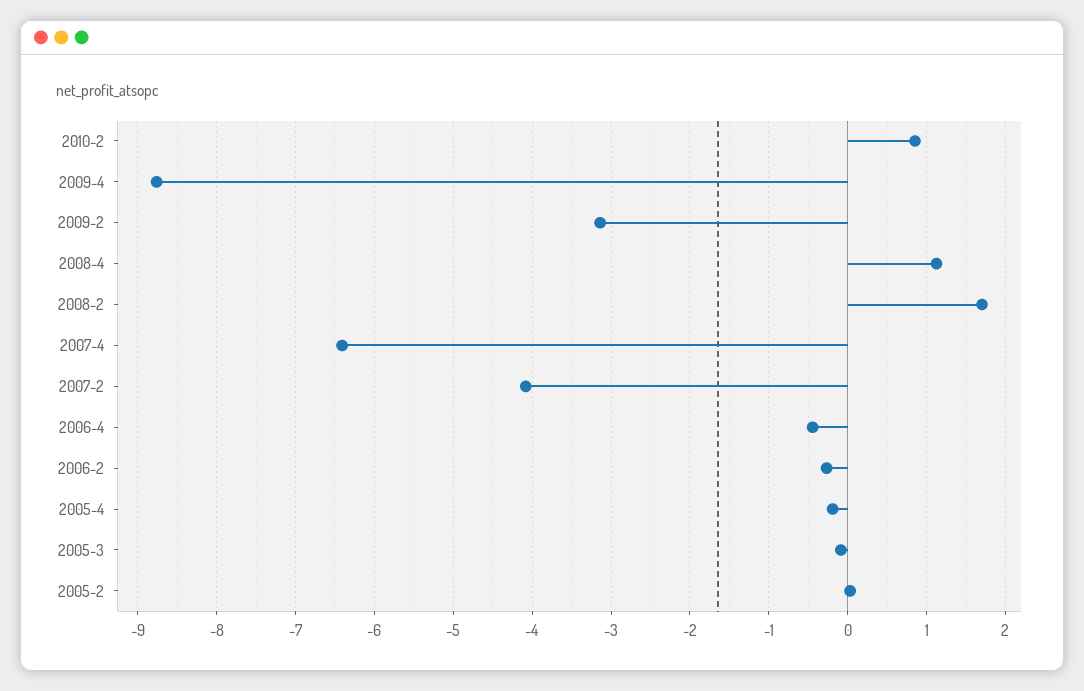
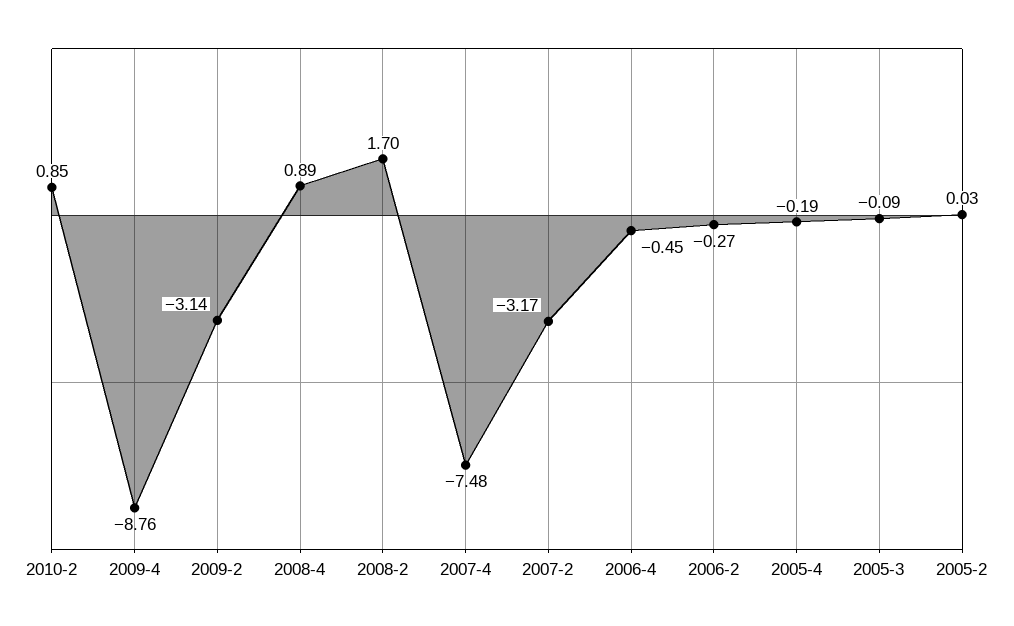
  {
    "2010-2": 0.85,
    "2009-4": -8.76,
    "2009-2": -3.14,
-   "2008-4": 1.1,
+   "2008-4": 0.89,
    "2008-2": 1.7,
-   "2007-4": -6.4,
+   "2007-4": -7.48,
-   "2007-2": -4.1,
+   "2007-2": -3.17,
    "2006-4": -0.45,
    "2006-2": -0.27,
    "2005-4": -0.19,
    "2005-3": -0.09,
    "2005-2": 0.03
  }

